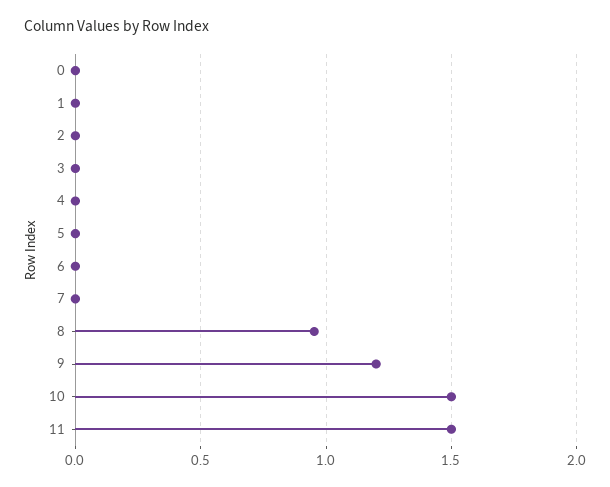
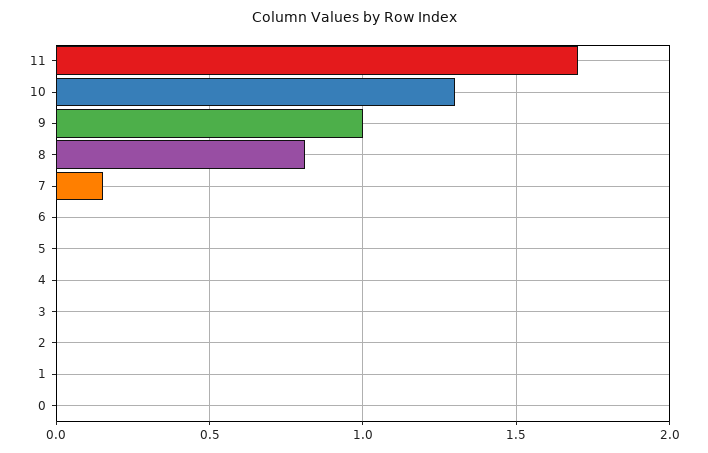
  {
    "0": 0,
    "1": 0,
    "2": 0,
    "3": 0,
    "4": 0,
    "5": 0,
    "6": 0,
-   "7": 0,
+   "7": 0.15,
-   "8": 0.95,
+   "8": 0.8,
-   "9": 1.2,
+   "9": 1,
-   "10": 1.5,
+   "10": 1.3,
-   "11": 1.5
+   "11": 1.7
  }

